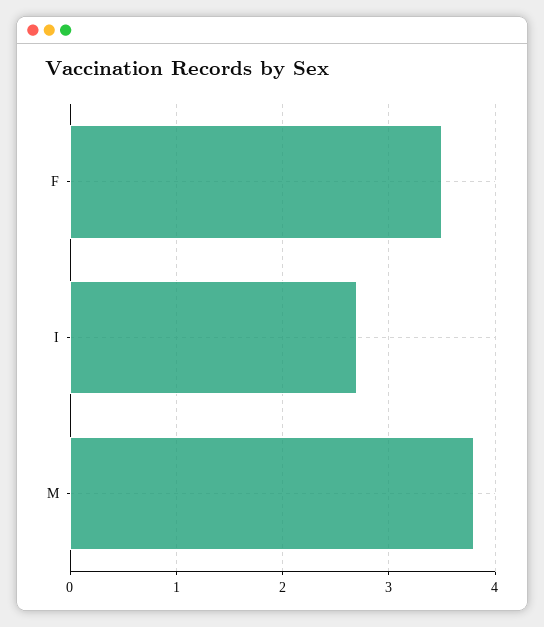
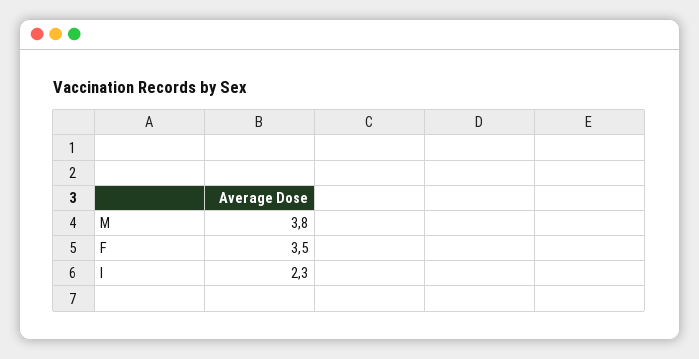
  {
    "F": 3.5,
-   "I": 2.7,
+   "I": 2.3,
    "M": 3.8
  }

